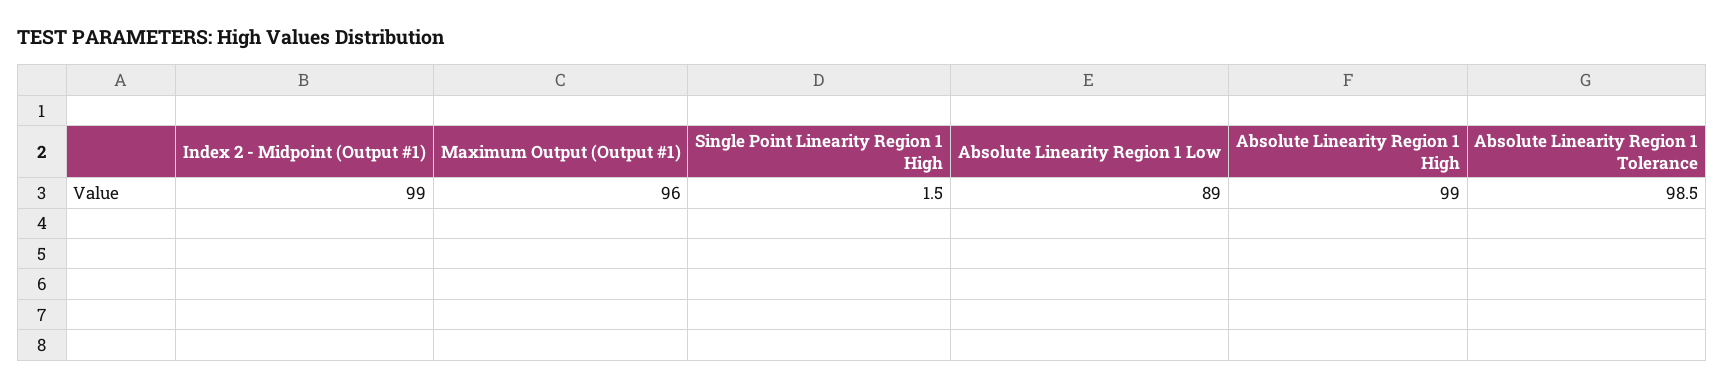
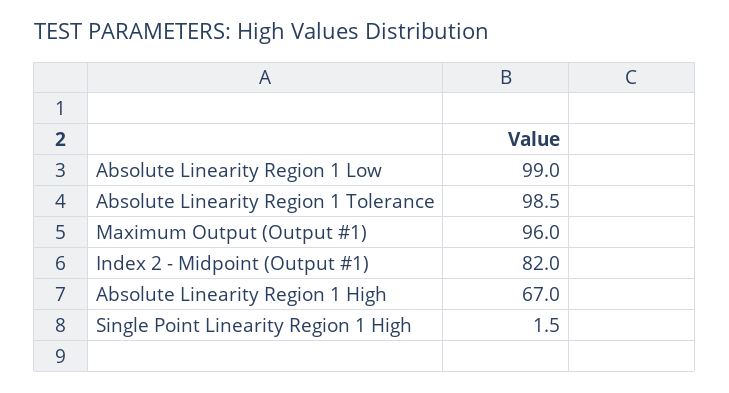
  {
-   "Index 2 - Midpoint (Output #1)": 99,
+   "Index 2 - Midpoint (Output #1)": 82,
    "Maximum Output (Output #1)": 96,
    "Single Point Linearity Region 1 High": 1.5,
-   "Absolute Linearity Region 1 Low": 89,
+   "Absolute Linearity Region 1 Low": 99,
-   "Absolute Linearity Region 1 High": 99,
+   "Absolute Linearity Region 1 High": 67,
    "Absolute Linearity Region 1 Tolerance": 98.5
  }

